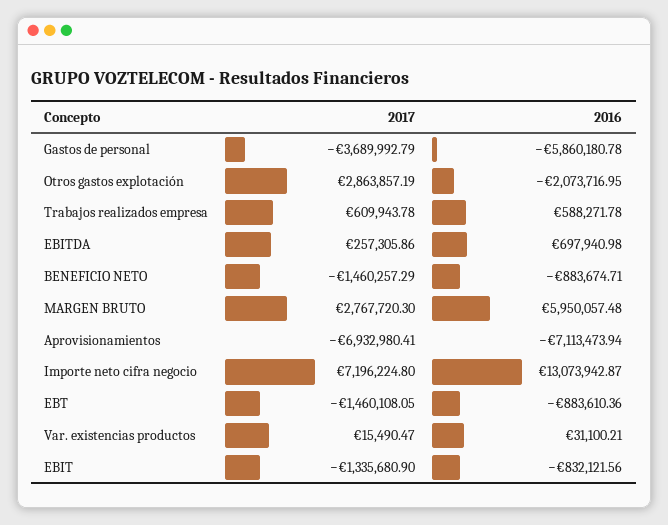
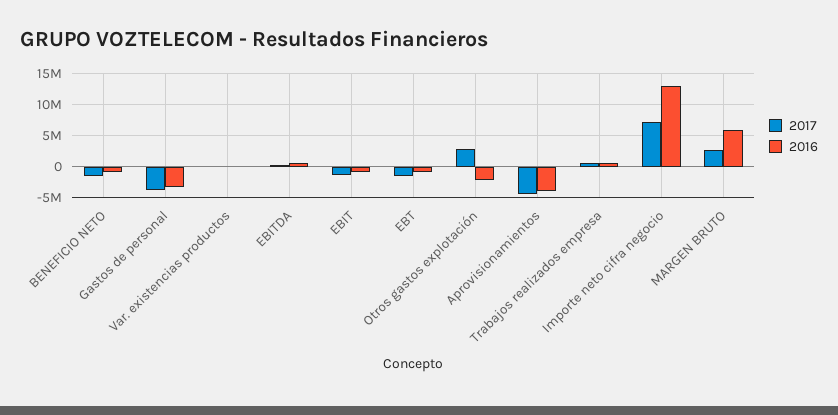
  {
    "2017": {
      "Gastos de personal": -3689992.79,
      "Otros gastos explotación": 2863857.19,
      "Trabajos realizados empresa": 609943.78,
      "EBITDA": 257305.86,
      "BENEFICIO NETO": -1460257.29,
      "MARGEN BRUTO": 2767720.3,
-     "Aprovisionamientos": -6932980.41,
+     "Aprovisionamientos": -4000000,
      "Importe neto cifra negocio": 7196224.8,
      "EBT": -1460108.05,
      "Var. existencias productos": 15490.47,
      "EBIT": -1335680.9
    },
    "2016": {
-     "Gastos de personal": -5860180.78,
+     "Gastos de personal": -3000000,
      "Otros gastos explotación": -2073716.95,
      "Trabajos realizados empresa": 588271.78,
      "EBITDA": 697940.98,
      "BENEFICIO NETO": -883674.71,
      "MARGEN BRUTO": 5950057.48,
-     "Aprovisionamientos": -7113473.94,
+     "Aprovisionamientos": -4000000,
      "Importe neto cifra negocio": 13073942.87,
      "EBT": -883610.36,
      "Var. existencias productos": 31100.21,
      "EBIT": -832121.56
    }
  }

